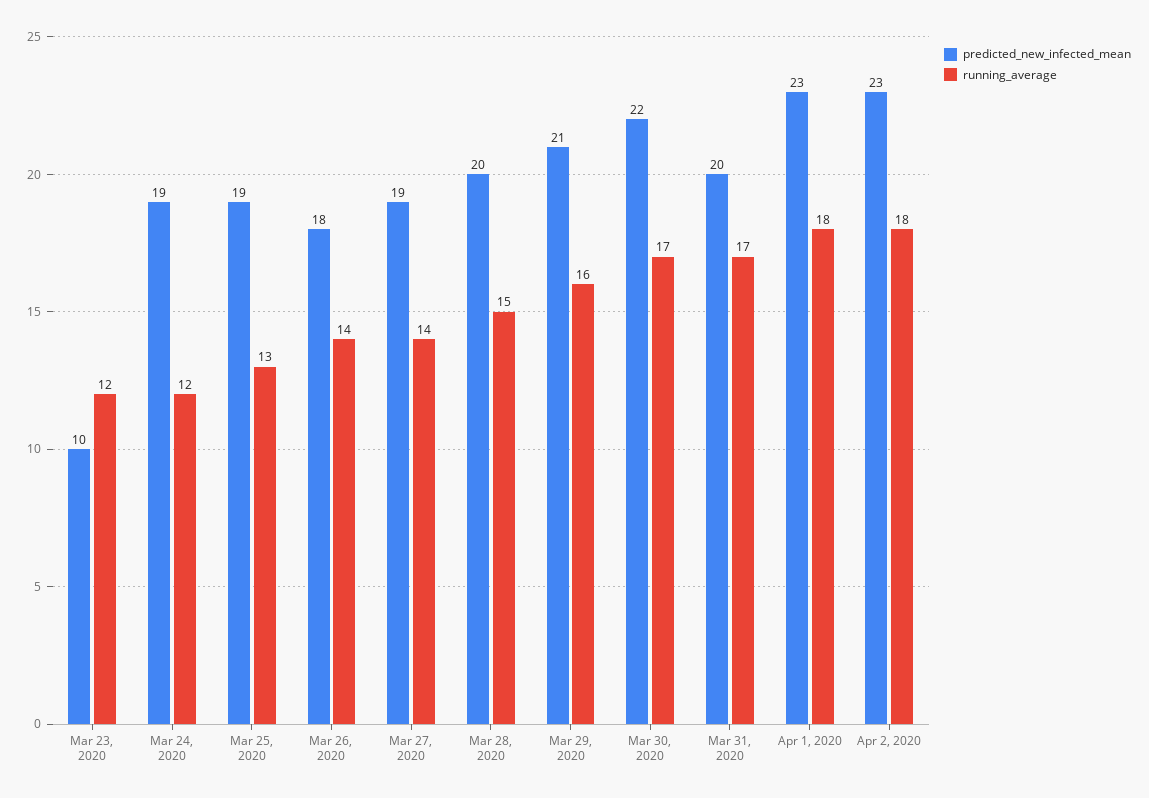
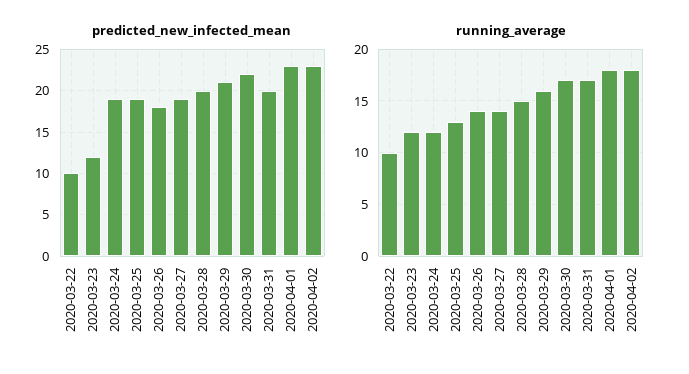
  {
    "predicted_new_infected_mean": {
-     "Mar 23, 2020": 10,
+     "Mar 23, 2020": 12,
      "Mar 24, 2020": 19,
      "Mar 25, 2020": 19,
      "Mar 26, 2020": 18,
      "Mar 27, 2020": 19,
      "Mar 28, 2020": 20,
      "Mar 29, 2020": 21,
      "Mar 30, 2020": 22,
      "Mar 31, 2020": 20,
      "Apr 1, 2020": 23,
-     "Apr 2, 2020": 23
+     "Apr 2, 2020": 23,
+     "2020-03-22": 10
    },
    "running_average": {
      "Mar 23, 2020": 12,
      "Mar 24, 2020": 12,
      "Mar 25, 2020": 13,
      "Mar 26, 2020": 14,
      "Mar 27, 2020": 14,
      "Mar 28, 2020": 15,
      "Mar 29, 2020": 16,
      "Mar 30, 2020": 17,
      "Mar 31, 2020": 17,
      "Apr 1, 2020": 18,
-     "Apr 2, 2020": 18
+     "Apr 2, 2020": 18,
+     "2020-03-22": 10
    }
  }

